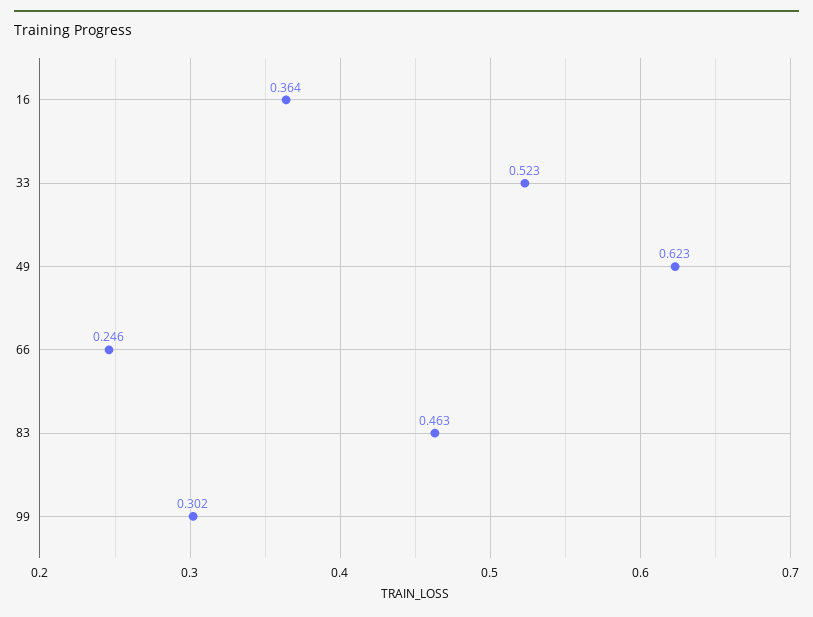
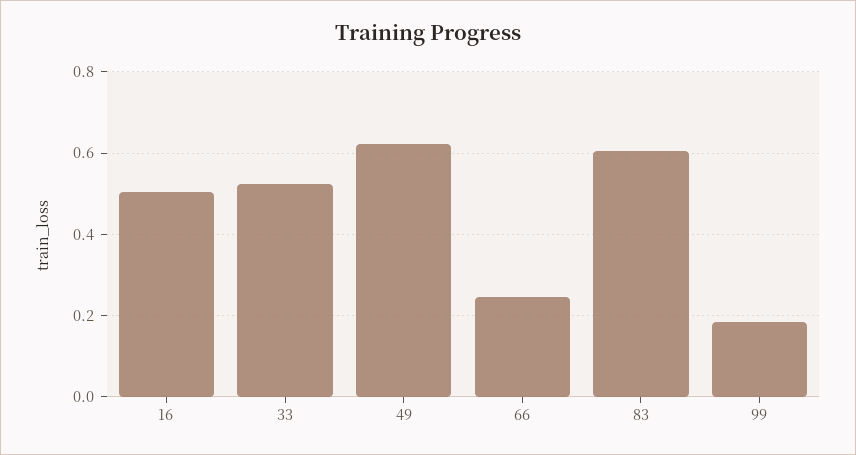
  {
-   "16": 0.364,
+   "16": 0.5,
    "33": 0.523,
    "49": 0.623,
    "66": 0.246,
-   "83": 0.463,
+   "83": 0.6,
-   "99": 0.302
+   "99": 0.18
  }

